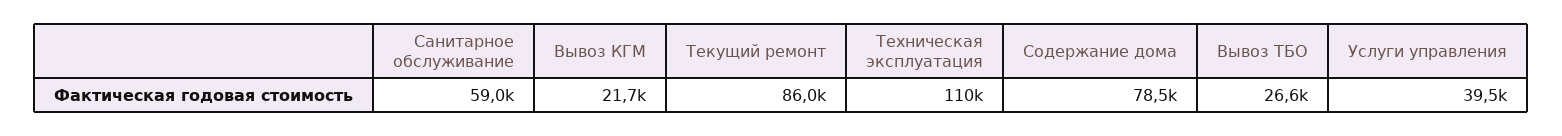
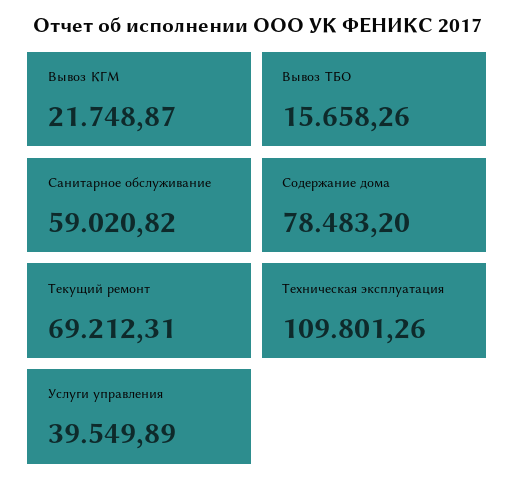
  {
    "Санитарное обслуживание": 59020.82,
    "Вывоз КГМ": 21748.87,
-   "Текущий ремонт": 86000,
+   "Текущий ремонт": 69212.31,
    "Техническая эксплуатация": 109801.26,
    "Содержание дома": 78483.2,
-   "Вывоз ТБО": 26600,
+   "Вывоз ТБО": 15658.26,
    "Услуги управления": 39549.89
  }

